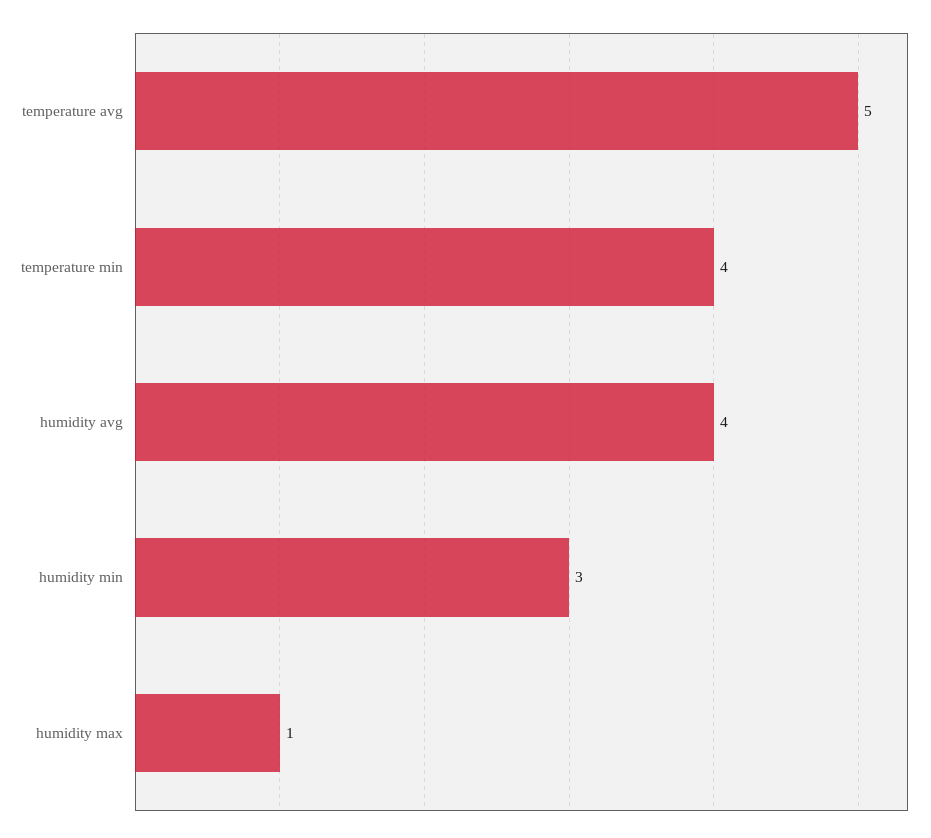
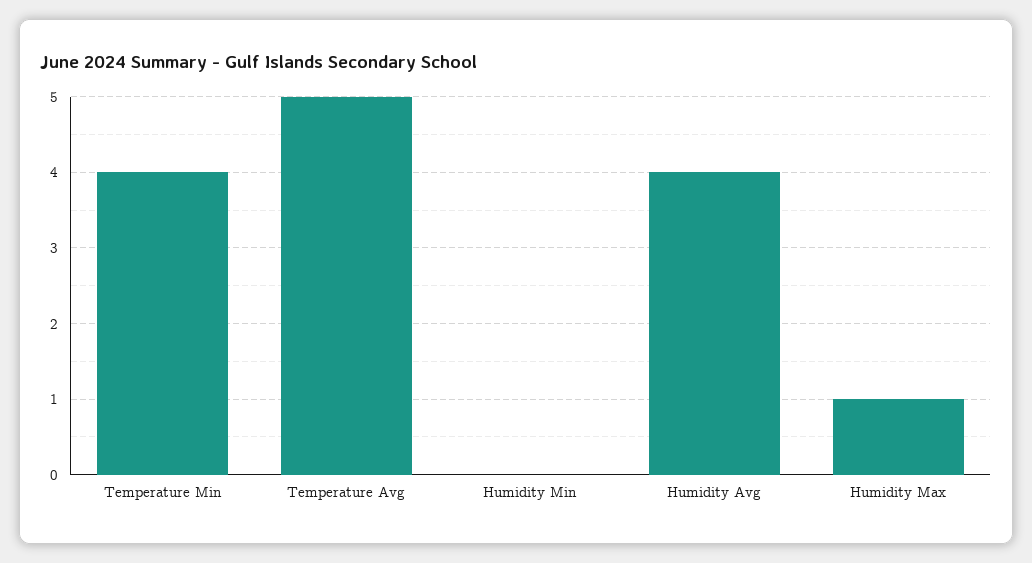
  {
    "temperature avg": 5,
    "temperature min": 4,
    "humidity avg": 4,
-   "humidity min": 3,
+   "humidity min": 0,
    "humidity max": 1
  }

